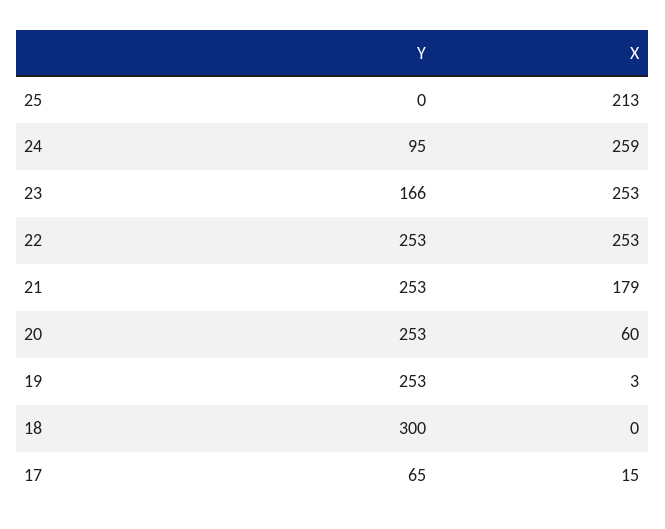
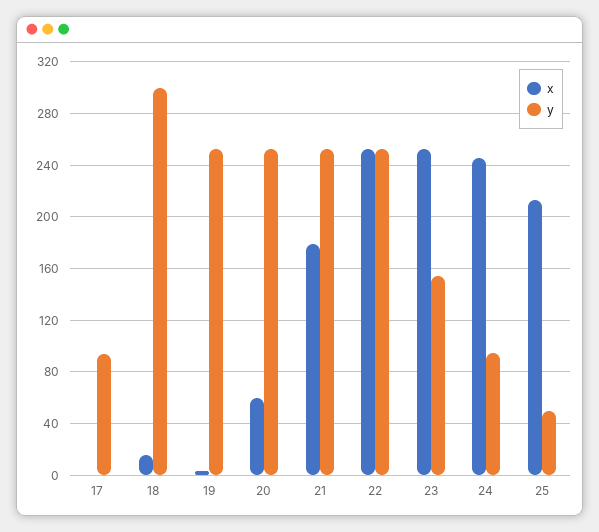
  {
    "Y": {
-     "25": 0,
+     "25": 50,
      "24": 95,
-     "23": 166,
+     "23": 155,
      "22": 253,
      "21": 253,
      "20": 253,
      "19": 253,
      "18": 300,
-     "17": 65
+     "17": 95
    },
    "X": {
      "25": 213,
-     "24": 259,
+     "24": 245,
      "23": 253,
      "22": 253,
      "21": 179,
      "20": 60,
      "19": 3,
-     "18": 0,
+     "18": 15,
-     "17": 15
+     "17": 0
    }
  }

